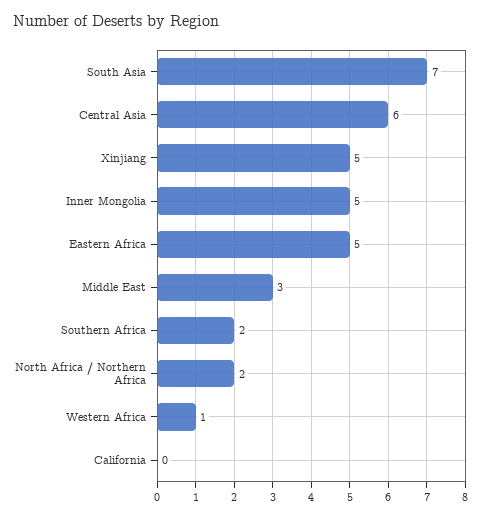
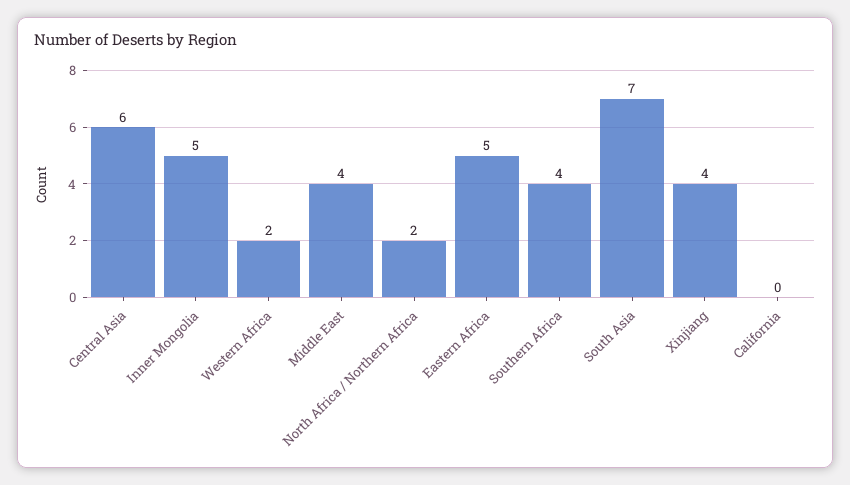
  {
    "South Asia": 7,
    "Central Asia": 6,
-   "Xinjiang": 5,
+   "Xinjiang": 4,
    "Inner Mongolia": 5,
    "Eastern Africa": 5,
-   "Middle East": 3,
+   "Middle East": 4,
-   "Southern Africa": 2,
+   "Southern Africa": 4,
    "North Africa / Northern Africa": 2,
-   "Western Africa": 1,
+   "Western Africa": 2,
    "California": 0
  }

